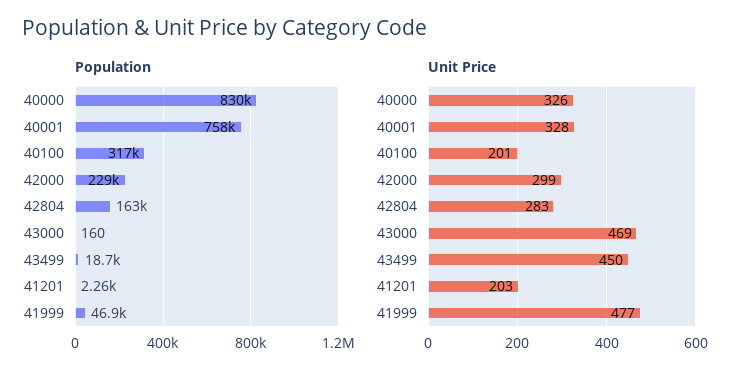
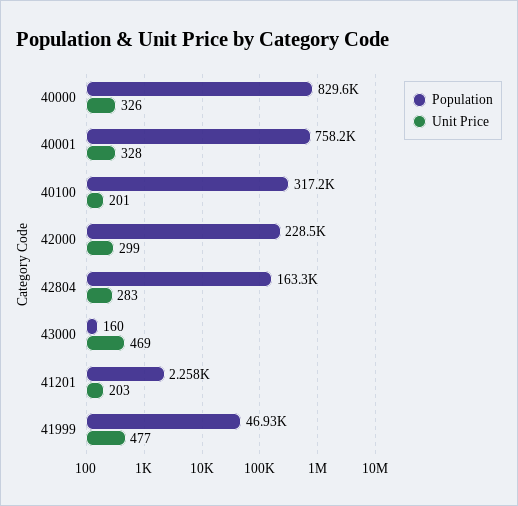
  {
    "Population": {
      "40000": 829600,
      "40001": 758200,
      "40100": 317200,
      "42000": 228500,
      "42804": 163300,
      "43000": 160,
-     "43499": 18700,
      "41201": 2258,
      "41999": 46930
    },
    "Unit Price": {
      "40000": 326,
      "40001": 328,
      "40100": 201,
      "42000": 299,
      "42804": 283,
      "43000": 469,
-     "43499": 450,
      "41201": 203,
      "41999": 477
    }
  }

